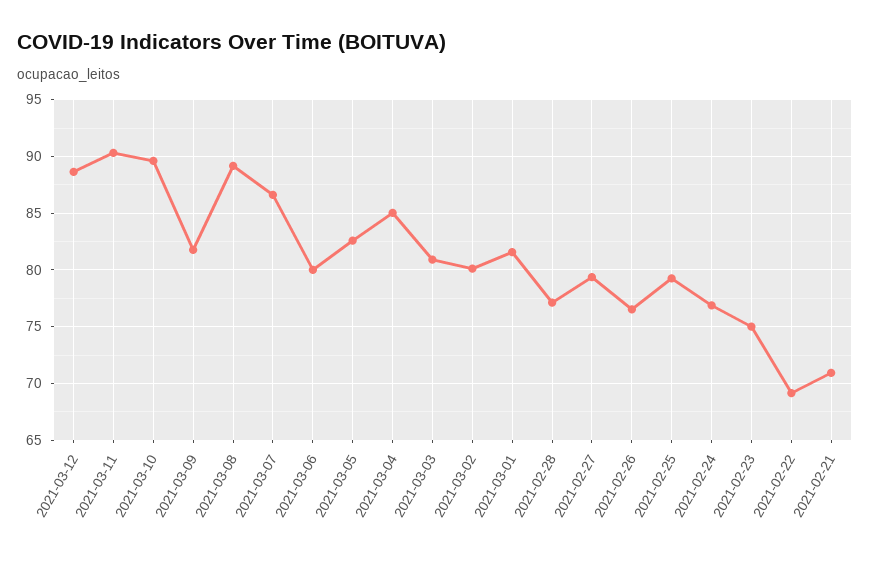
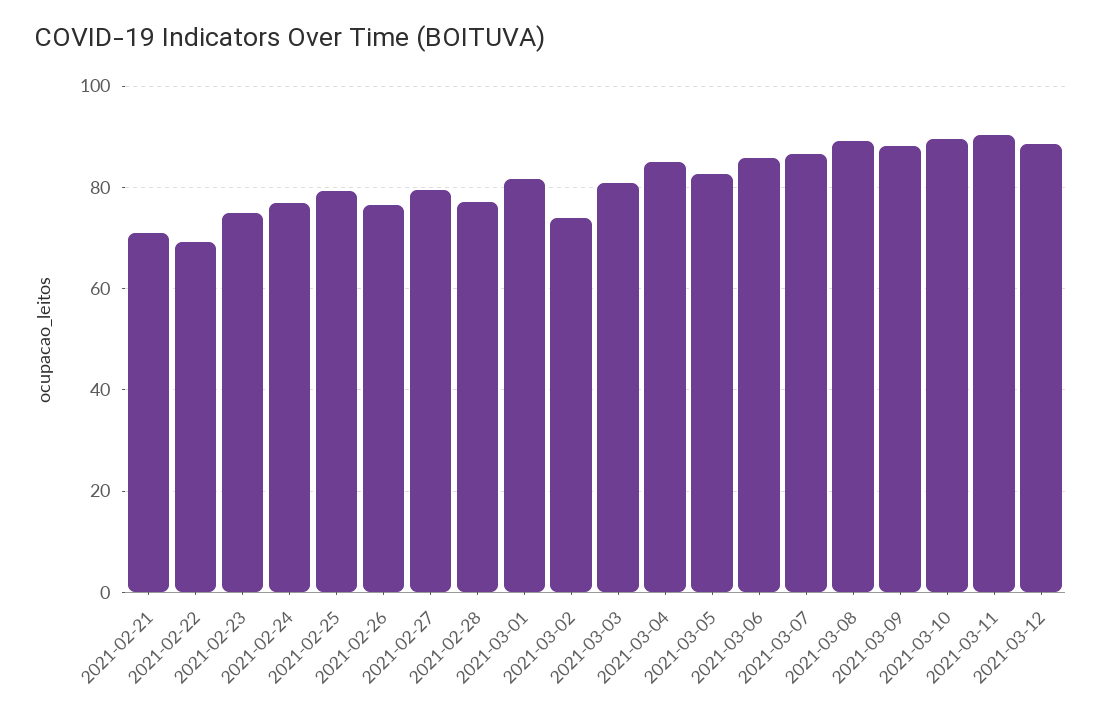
  {
    "2021-03-12": 89,
    "2021-03-11": 90,
    "2021-03-10": 90,
-   "2021-03-09": 82,
+   "2021-03-09": 88,
    "2021-03-08": 89,
    "2021-03-07": 87,
-   "2021-03-06": 80,
+   "2021-03-06": 86,
    "2021-03-05": 83,
    "2021-03-04": 85,
    "2021-03-03": 81,
-   "2021-03-02": 80,
+   "2021-03-02": 74,
    "2021-03-01": 82,
    "2021-02-28": 77,
    "2021-02-27": 79,
    "2021-02-26": 77,
    "2021-02-25": 79,
    "2021-02-24": 77,
    "2021-02-23": 75,
    "2021-02-22": 69,
    "2021-02-21": 71
  }

